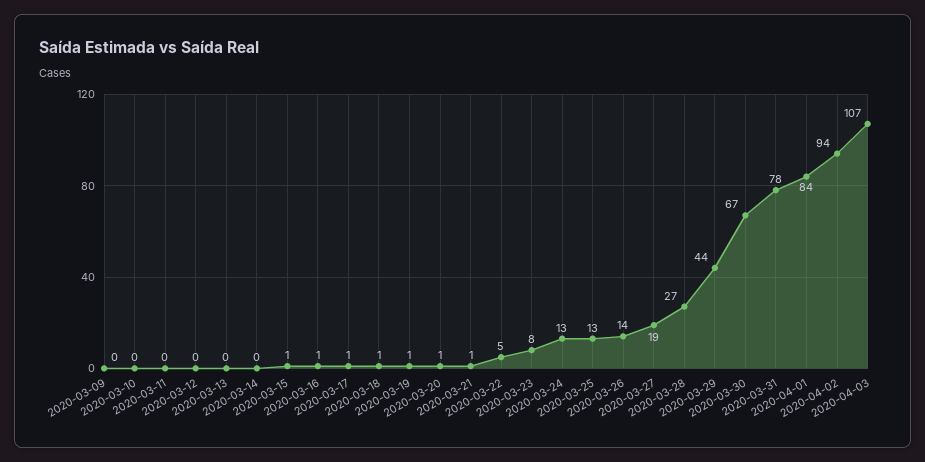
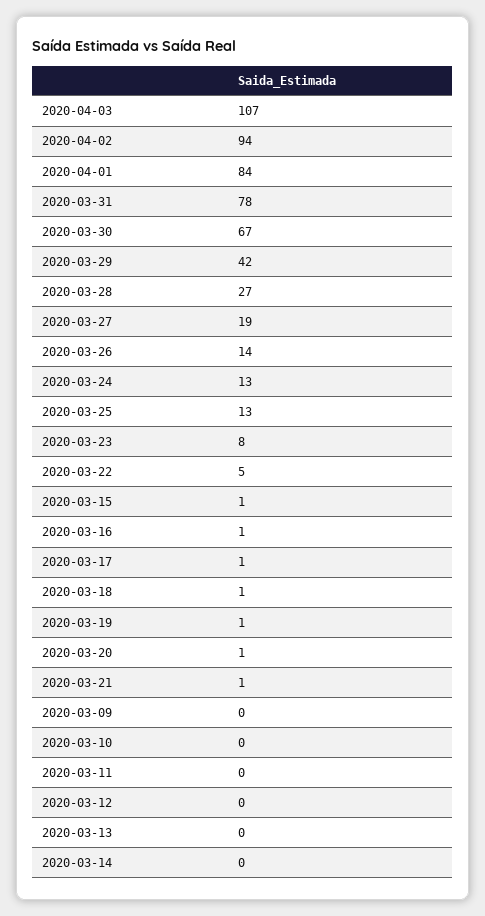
  {
    "2020-03-09": 0,
    "2020-03-10": 0,
    "2020-03-11": 0,
    "2020-03-12": 0,
    "2020-03-13": 0,
    "2020-03-14": 0,
    "2020-03-15": 1,
    "2020-03-16": 1,
    "2020-03-17": 1,
    "2020-03-18": 1,
    "2020-03-19": 1,
    "2020-03-20": 1,
    "2020-03-21": 1,
    "2020-03-22": 5,
    "2020-03-23": 8,
    "2020-03-24": 13,
    "2020-03-25": 13,
    "2020-03-26": 14,
    "2020-03-27": 19,
    "2020-03-28": 27,
-   "2020-03-29": 44,
+   "2020-03-29": 42,
    "2020-03-30": 67,
    "2020-03-31": 78,
    "2020-04-01": 84,
    "2020-04-02": 94,
    "2020-04-03": 107
  }

